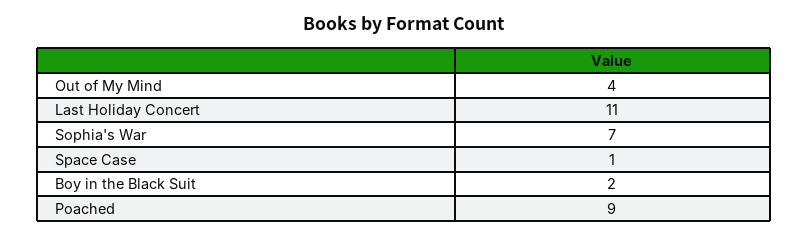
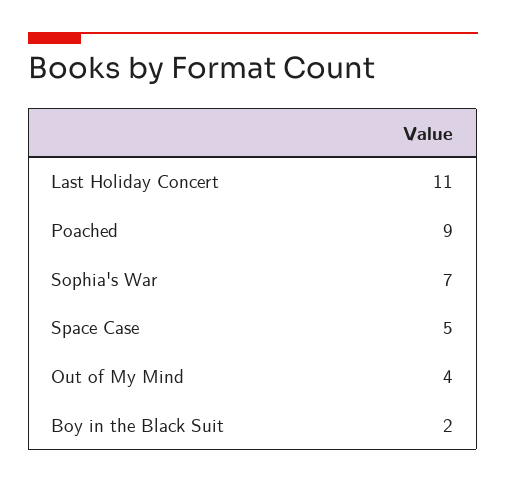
  {
    "Out of My Mind": 4,
    "Last Holiday Concert": 11,
    "Sophia's War": 7,
-   "Space Case": 1,
+   "Space Case": 5,
    "Boy in the Black Suit": 2,
    "Poached": 9
  }

